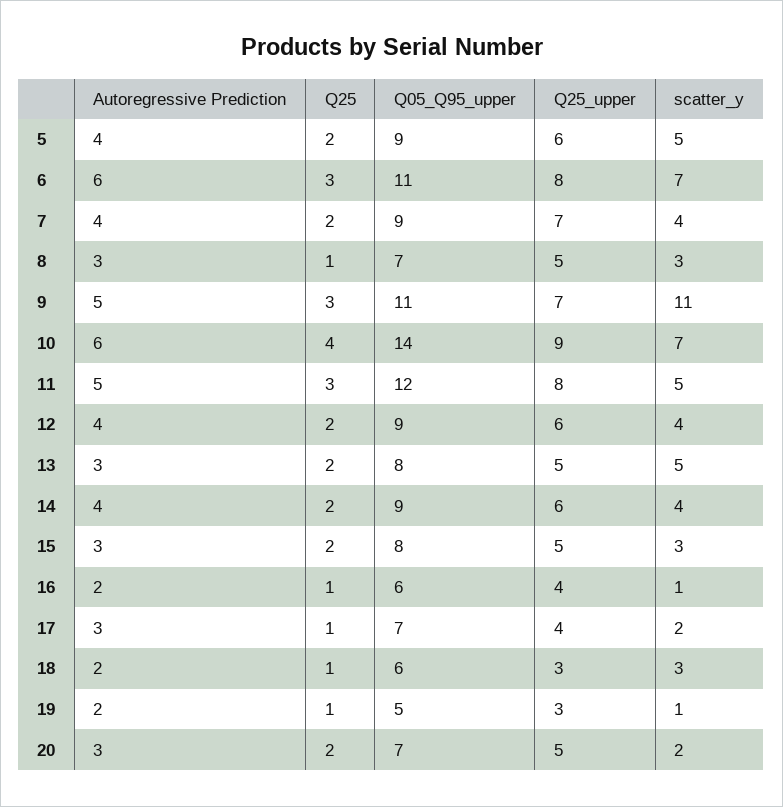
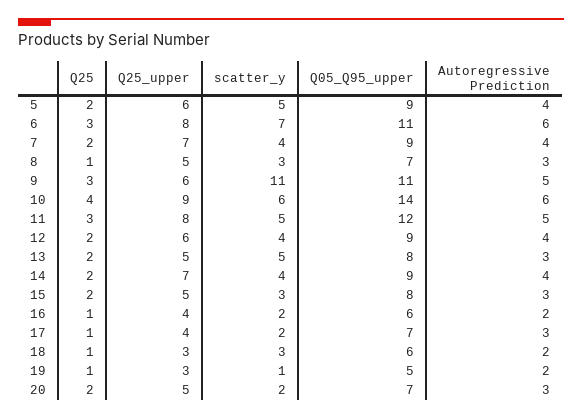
  {
    "Autoregressive Prediction": {
      "5": 4,
      "6": 6,
      "7": 4,
      "8": 3,
      "9": 5,
      "10": 6,
      "11": 5,
      "12": 4,
      "13": 3,
      "14": 4,
      "15": 3,
      "16": 2,
      "17": 3,
      "18": 2,
      "19": 2,
      "20": 3
    },
    "Q25": {
      "5": 2,
      "6": 3,
      "7": 2,
      "8": 1,
      "9": 3,
      "10": 4,
      "11": 3,
      "12": 2,
      "13": 2,
      "14": 2,
      "15": 2,
      "16": 1,
      "17": 1,
      "18": 1,
      "19": 1,
      "20": 2
    },
    "Q05_Q95_upper": {
      "5": 9,
      "6": 11,
      "7": 9,
      "8": 7,
      "9": 11,
      "10": 14,
      "11": 12,
      "12": 9,
      "13": 8,
      "14": 9,
      "15": 8,
      "16": 6,
      "17": 7,
      "18": 6,
      "19": 5,
      "20": 7
    },
    "Q25_upper": {
      "5": 6,
      "6": 8,
      "7": 7,
      "8": 5,
-     "9": 7,
+     "9": 6,
      "10": 9,
      "11": 8,
      "12": 6,
      "13": 5,
-     "14": 6,
+     "14": 7,
      "15": 5,
      "16": 4,
      "17": 4,
      "18": 3,
      "19": 3,
      "20": 5
    },
    "scatter_y": {
      "5": 5,
      "6": 7,
      "7": 4,
      "8": 3,
      "9": 11,
-     "10": 7,
+     "10": 6,
      "11": 5,
      "12": 4,
      "13": 5,
      "14": 4,
      "15": 3,
-     "16": 1,
+     "16": 2,
      "17": 2,
      "18": 3,
      "19": 1,
      "20": 2
    }
  }

